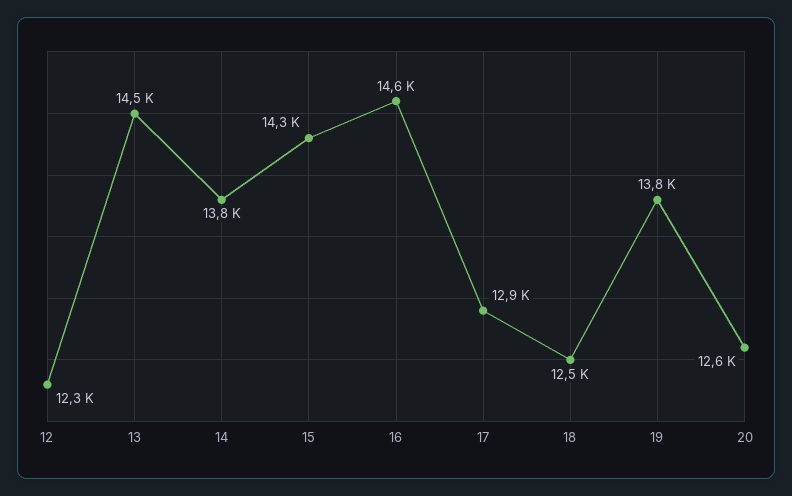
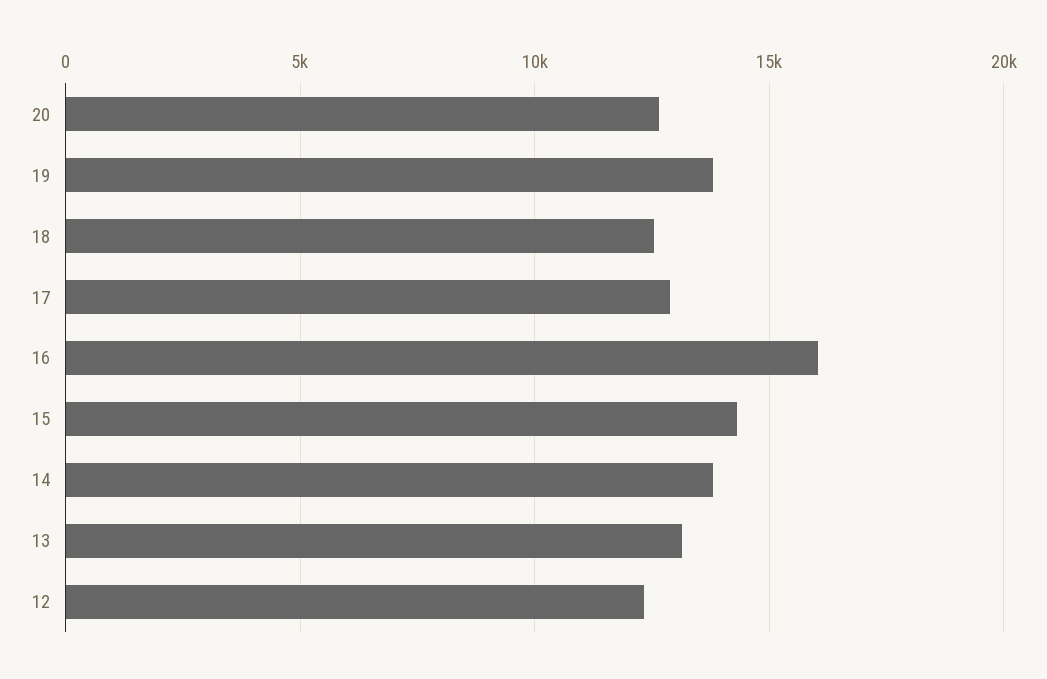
  {
    "12": 12300,
-   "13": 14500,
+   "13": 13000,
    "14": 13800,
    "15": 14300,
-   "16": 14600,
+   "16": 16000,
    "17": 12900,
    "18": 12500,
    "19": 13800,
    "20": 12600
  }

